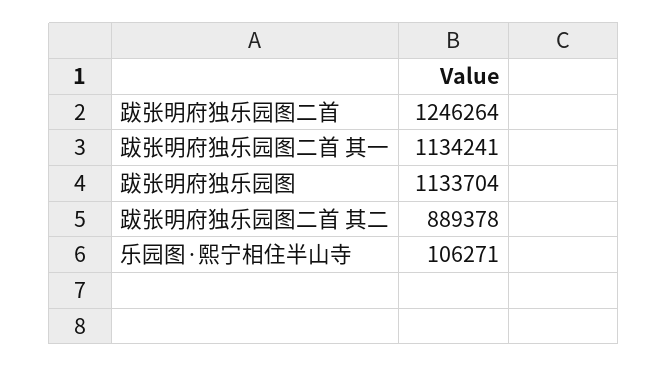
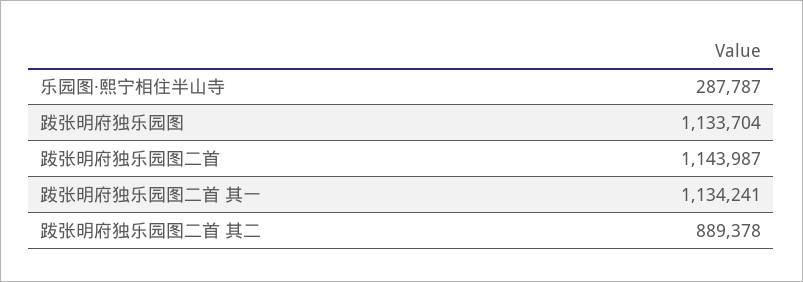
  {
-   "跋张明府独乐园图二首": 1246264,
+   "跋张明府独乐园图二首": 1143987,
    "跋张明府独乐园图二首 其一": 1134241,
    "跋张明府独乐园图": 1133704,
    "跋张明府独乐园图二首 其二": 889378,
-   "乐园图·熙宁相住半山寺": 106271
+   "乐园图·熙宁相住半山寺": 287787
  }

